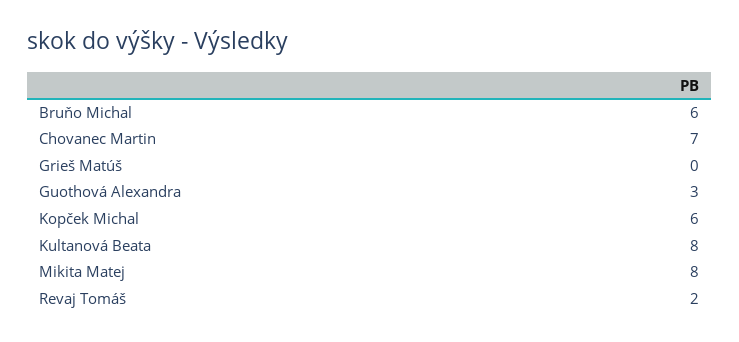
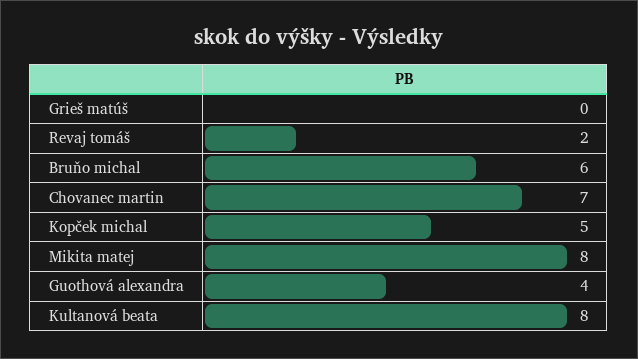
  {
    "Bruňo Michal": 6,
    "Chovanec Martin": 7,
    "Grieš Matúš": 0,
-   "Guothová Alexandra": 3,
+   "Guothová Alexandra": 4,
-   "Kopček Michal": 6,
+   "Kopček Michal": 5,
    "Kultanová Beata": 8,
    "Mikita Matej": 8,
    "Revaj Tomáš": 2
  }

